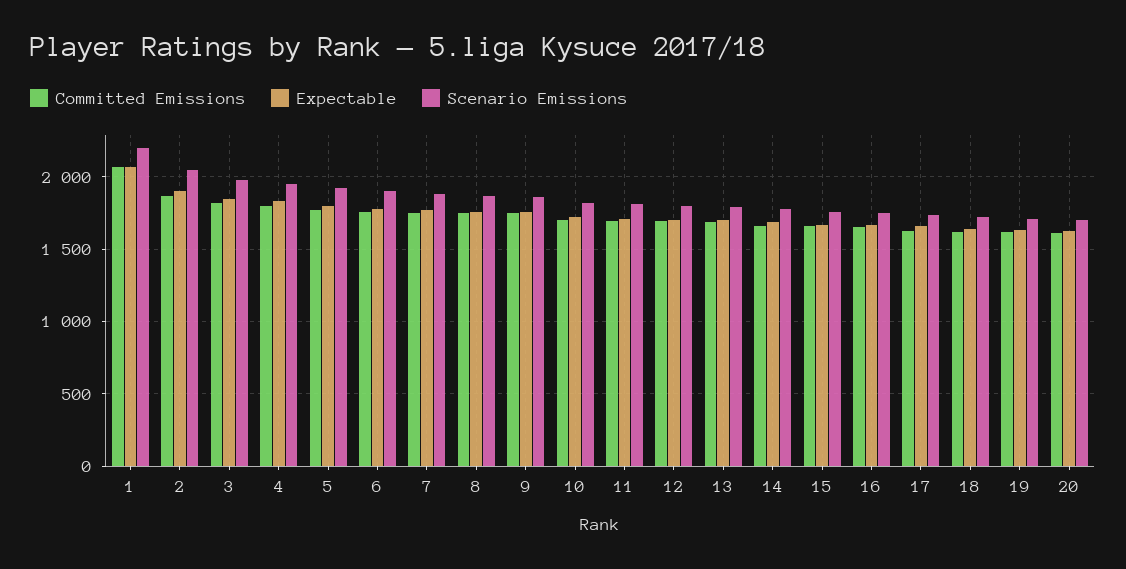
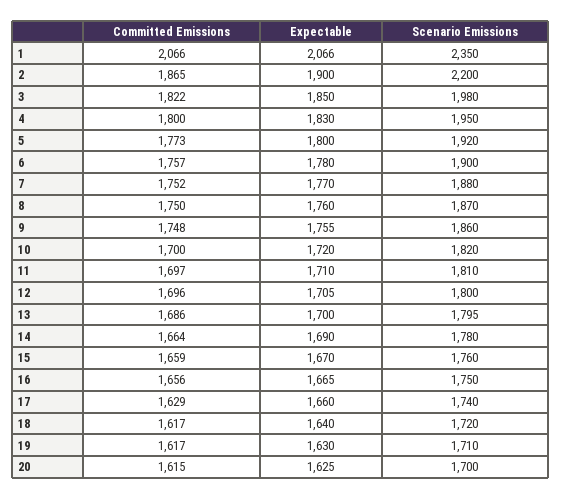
  {
    "Committed Emissions": {
      "1": 2066,
      "2": 1865,
      "3": 1822,
      "4": 1800,
      "5": 1773,
      "6": 1757,
      "7": 1752,
      "8": 1750,
      "9": 1748,
      "10": 1700,
      "11": 1697,
      "12": 1696,
      "13": 1686,
      "14": 1664,
      "15": 1659,
      "16": 1656,
      "17": 1629,
      "18": 1617,
      "19": 1617,
      "20": 1615
    },
    "Expectable": {
      "1": 2066,
      "2": 1900,
      "3": 1850,
      "4": 1830,
      "5": 1800,
      "6": 1780,
      "7": 1770,
      "8": 1760,
      "9": 1755,
      "10": 1720,
      "11": 1710,
      "12": 1705,
      "13": 1700,
      "14": 1690,
      "15": 1670,
      "16": 1665,
      "17": 1660,
      "18": 1640,
      "19": 1630,
      "20": 1625
    },
    "Scenario Emissions": {
-     "1": 2200,
+     "1": 2350,
-     "2": 2050,
+     "2": 2200,
      "3": 1980,
      "4": 1950,
      "5": 1920,
      "6": 1900,
      "7": 1880,
      "8": 1870,
      "9": 1860,
      "10": 1820,
      "11": 1810,
      "12": 1800,
      "13": 1795,
      "14": 1780,
      "15": 1760,
      "16": 1750,
      "17": 1740,
      "18": 1720,
      "19": 1710,
      "20": 1700
    }
  }

